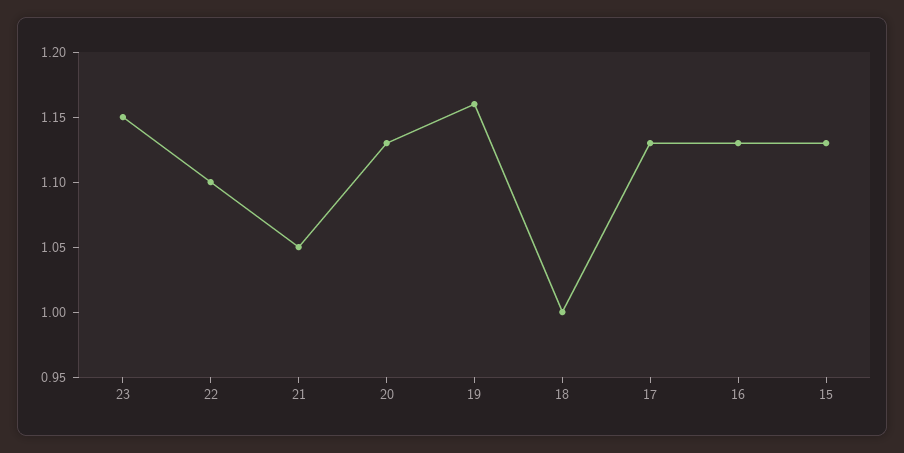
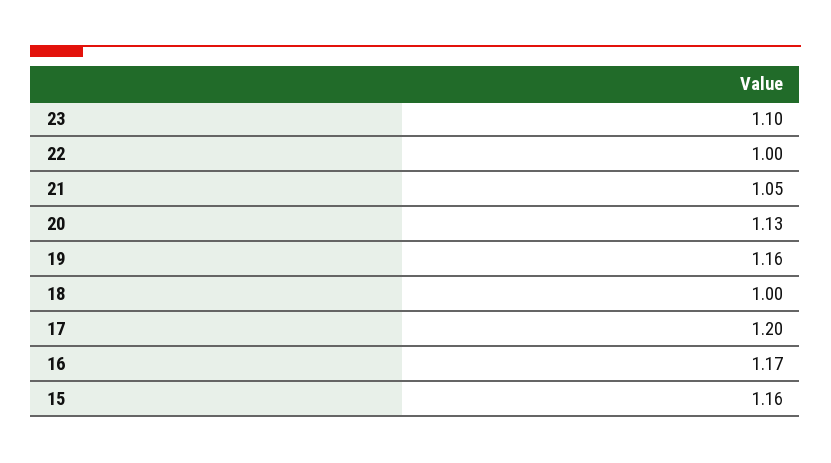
  {
-   "23": 1.15,
+   "23": 1.1,
-   "22": 1.1,
+   "22": 1,
    "21": 1.05,
    "20": 1.13,
    "19": 1.16,
    "18": 1,
-   "17": 1.13,
+   "17": 1.2,
-   "16": 1.13,
+   "16": 1.17,
-   "15": 1.13
+   "15": 1.16
  }

